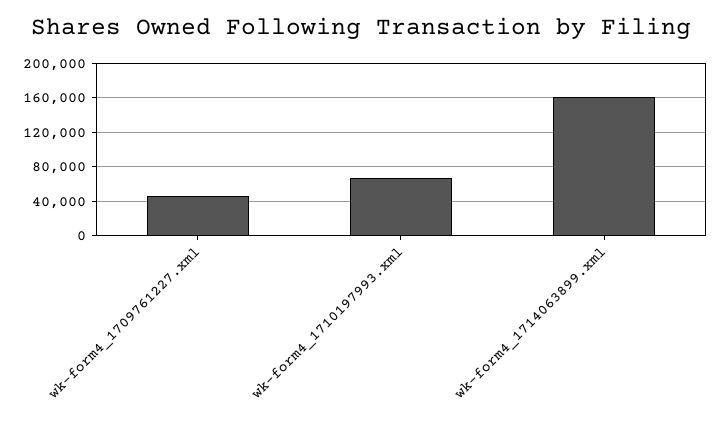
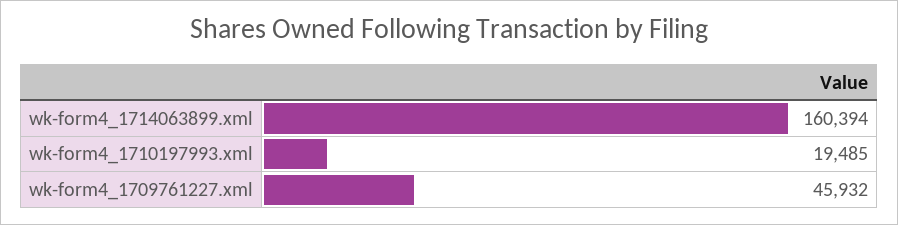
  {
    "wk-form4_1709761227.xml": 45932,
-   "wk-form4_1710197993.xml": 70000,
+   "wk-form4_1710197993.xml": 19485,
    "wk-form4_1714063899.xml": 160394
  }

